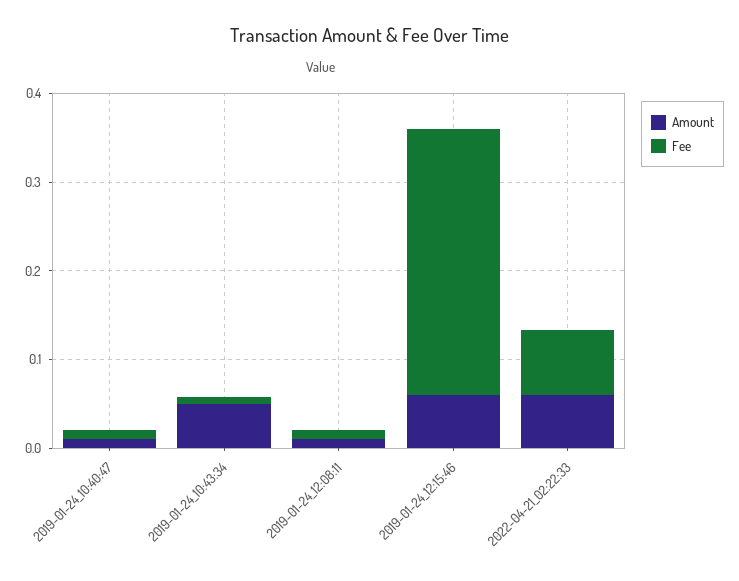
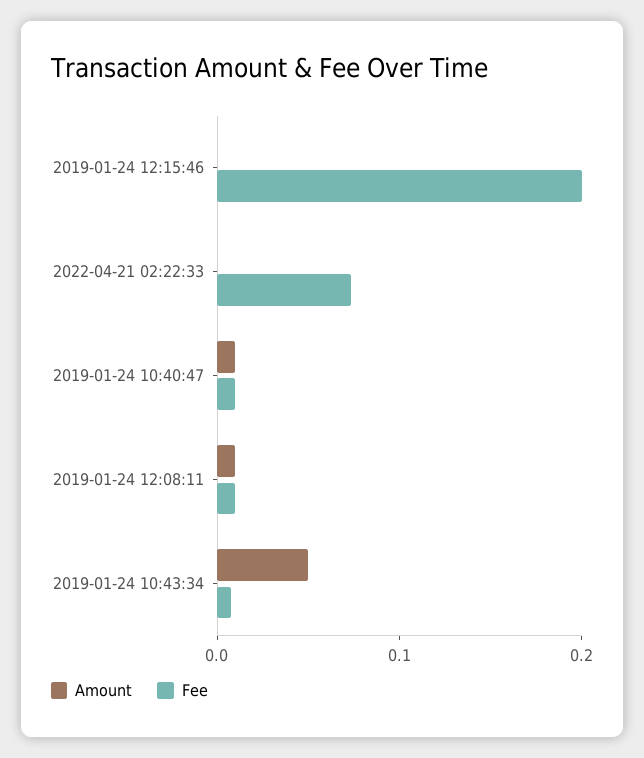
  {
    "Amount": {
      "2019-01-24_10:40:47": 0.02,
      "2019-01-24_10:43:34": 0.06,
      "2019-01-24_12:08:11": 0.02,
-     "2019-01-24_12:15:46": 0.06,
+     "2019-01-24_12:15:46": 0,
-     "2022-04-21_02:22:33": 0.06
+     "2022-04-21_02:22:33": 0
    },
    "Fee": {
      "2019-01-24_10:40:47": 0.02,
      "2019-01-24_10:43:34": 0,
      "2019-01-24_12:08:11": 0.02,
-     "2019-01-24_12:15:46": 0.3,
+     "2019-01-24_12:15:46": 0.2,
      "2022-04-21_02:22:33": 0.08
    }
  }

